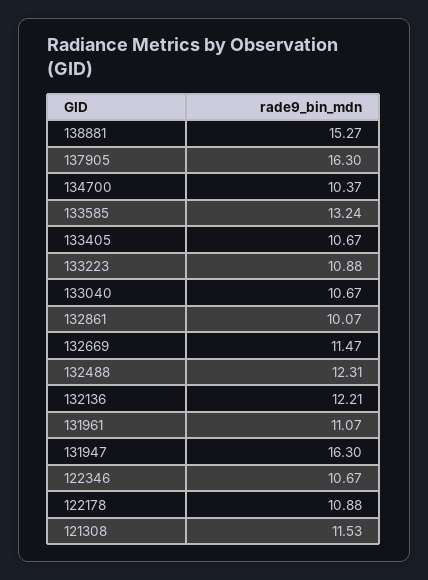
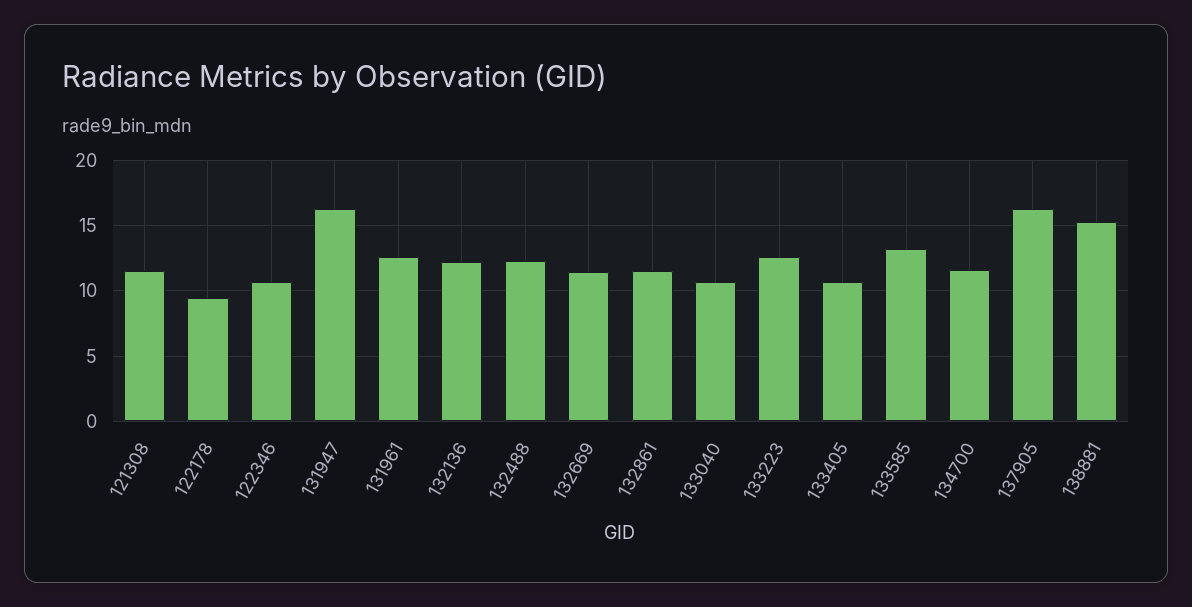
  {
    "138881": 15.27,
    "137905": 16.3,
-   "134700": 10.37,
+   "134700": 11.5,
    "133585": 13.24,
    "133405": 10.67,
-   "133223": 10.88,
+   "133223": 12.5,
    "133040": 10.67,
-   "132861": 10.07,
+   "132861": 11.5,
    "132669": 11.47,
    "132488": 12.31,
    "132136": 12.21,
-   "131961": 11.07,
+   "131961": 12.5,
    "131947": 16.3,
    "122346": 10.67,
-   "122178": 10.88,
+   "122178": 9.5,
    "121308": 11.53
  }

